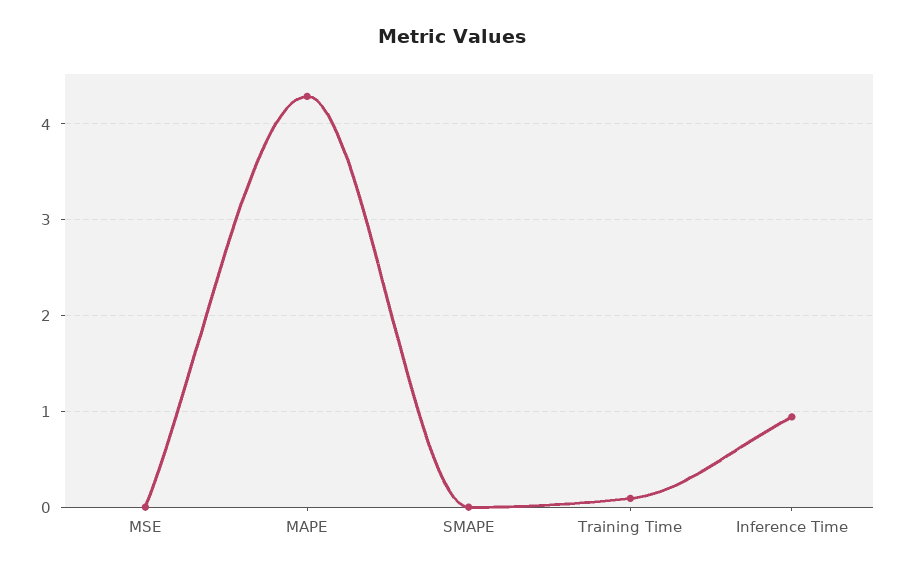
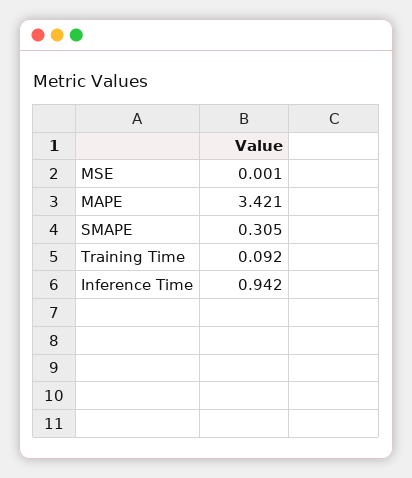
  {
    "MSE": 0.001,
-   "MAPE": 4.3,
+   "MAPE": 3.421,
-   "SMAPE": 0,
+   "SMAPE": 0.305,
    "Training Time": 0.092,
    "Inference Time": 0.942
  }

